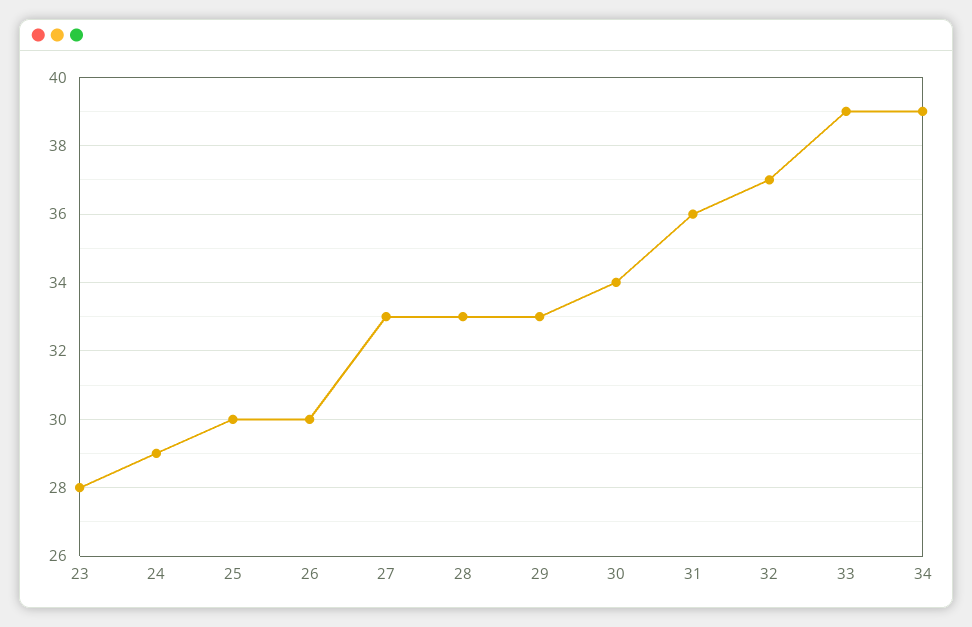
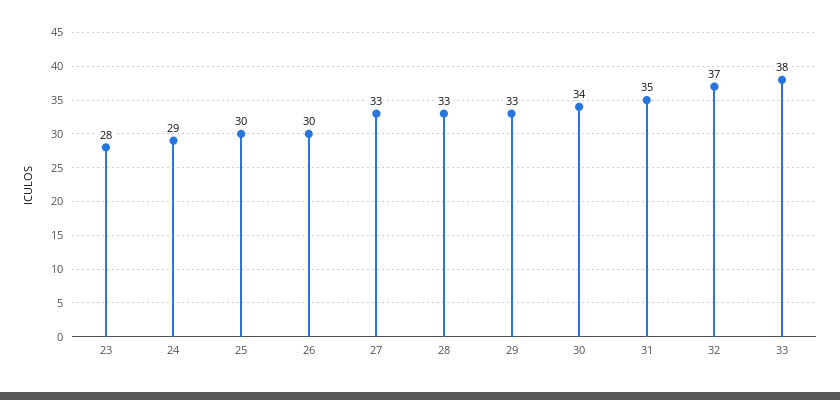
  {
    "23": 28,
    "24": 29,
    "25": 30,
    "26": 30,
    "27": 33,
    "28": 33,
    "29": 33,
    "30": 34,
-   "31": 36,
+   "31": 35,
    "32": 37,
-   "33": 39,
+   "33": 38
-   "34": 39
  }

